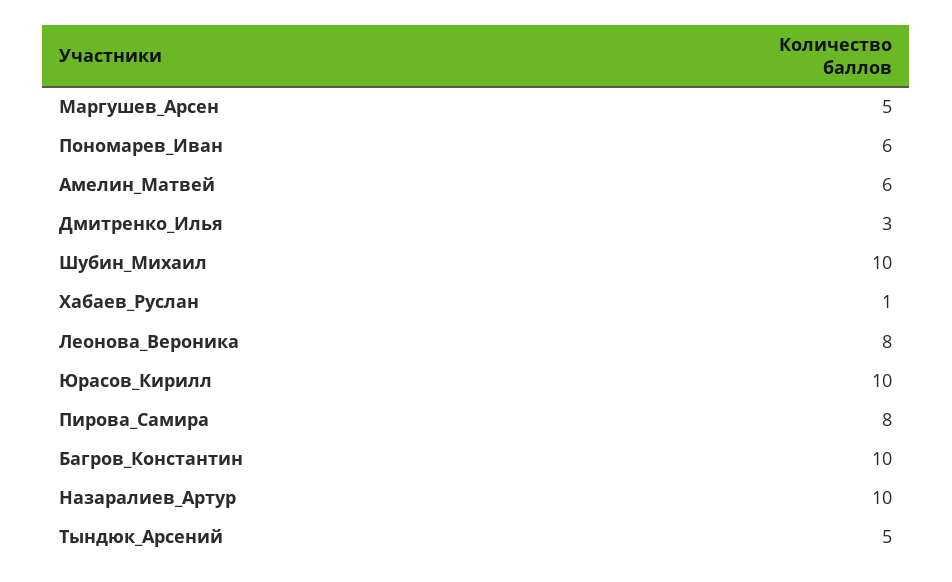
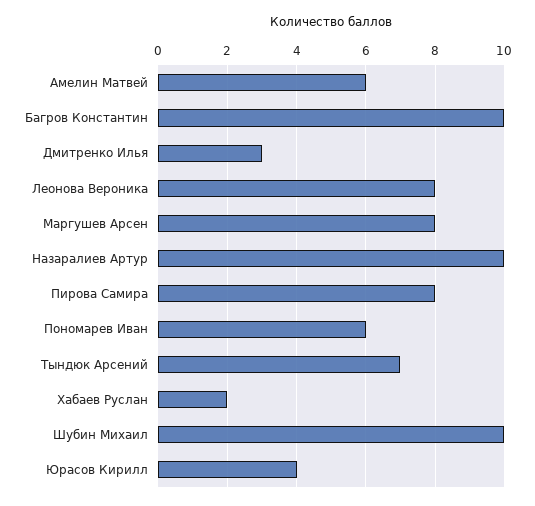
  {
-   "Маргушев_Арсен": 5,
+   "Маргушев_Арсен": 8,
    "Пономарев_Иван": 6,
    "Амелин_Матвей": 6,
    "Дмитренко_Илья": 3,
    "Шубин_Михаил": 10,
-   "Хабаев_Руслан": 1,
+   "Хабаев_Руслан": 2,
    "Леонова_Вероника": 8,
-   "Юрасов_Кирилл": 10,
+   "Юрасов_Кирилл": 4,
    "Пирова_Самира": 8,
    "Багров_Константин": 10,
    "Назаралиев_Артур": 10,
-   "Тындюк_Арсений": 5
+   "Тындюк_Арсений": 7
  }

